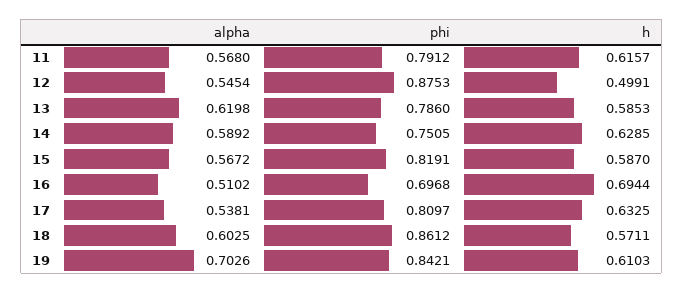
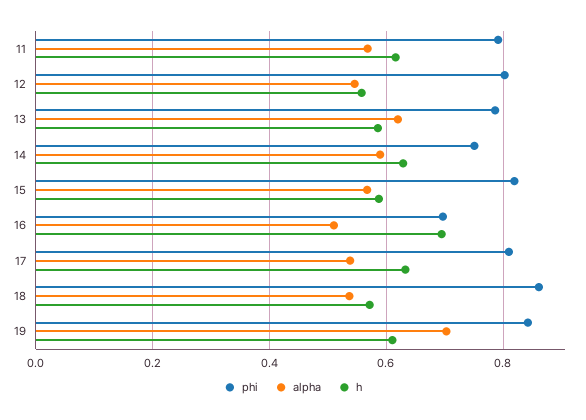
  {
    "alpha": {
      "11": 0.568,
      "12": 0.5454,
      "13": 0.6198,
      "14": 0.5892,
      "15": 0.5672,
      "16": 0.5102,
      "17": 0.5381,
-     "18": 0.6025,
+     "18": 0.54,
      "19": 0.7026
    },
    "phi": {
      "11": 0.7912,
-     "12": 0.8753,
+     "12": 0.8,
      "13": 0.786,
      "14": 0.7505,
      "15": 0.8191,
      "16": 0.6968,
      "17": 0.8097,
      "18": 0.8612,
      "19": 0.8421
    },
    "h": {
      "11": 0.6157,
-     "12": 0.4991,
+     "12": 0.56,
      "13": 0.5853,
      "14": 0.6285,
      "15": 0.587,
      "16": 0.6944,
      "17": 0.6325,
      "18": 0.5711,
      "19": 0.6103
    }
  }

